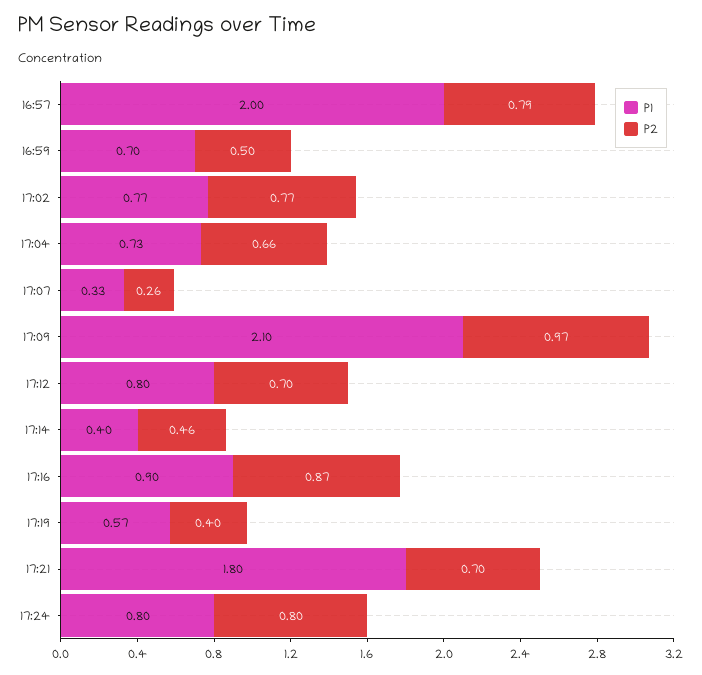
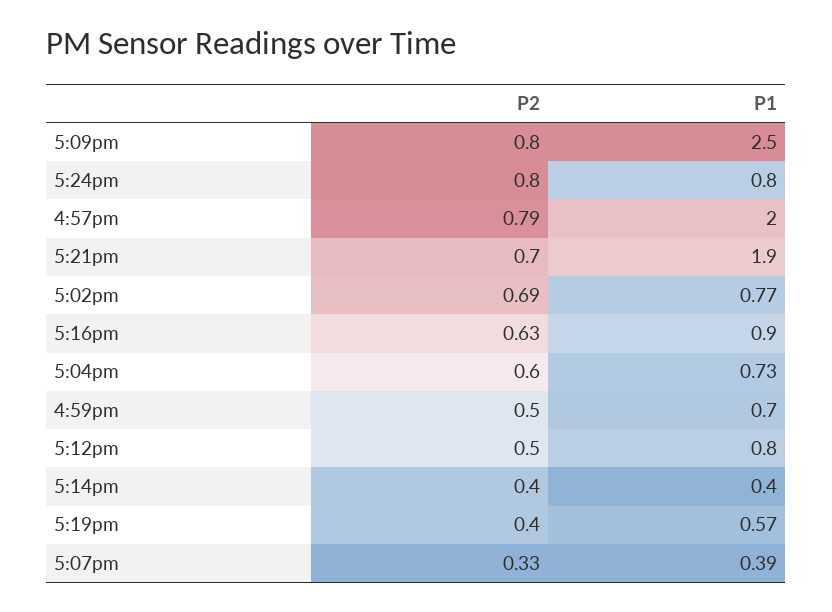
  {
    "P1": {
      "16:57": 2,
      "16:59": 0.7,
      "17:02": 0.77,
      "17:04": 0.73,
-     "17:07": 0.33,
+     "17:07": 0.39,
-     "17:09": 2.1,
+     "17:09": 2.5,
      "17:12": 0.8,
      "17:14": 0.4,
      "17:16": 0.9,
      "17:19": 0.57,
-     "17:21": 1.8,
+     "17:21": 1.9,
      "17:24": 0.8
    },
    "P2": {
      "16:57": 0.79,
      "16:59": 0.5,
-     "17:02": 0.77,
+     "17:02": 0.69,
-     "17:04": 0.66,
+     "17:04": 0.6,
-     "17:07": 0.26,
+     "17:07": 0.33,
-     "17:09": 0.97,
+     "17:09": 0.8,
-     "17:12": 0.7,
+     "17:12": 0.5,
-     "17:14": 0.46,
+     "17:14": 0.4,
-     "17:16": 0.87,
+     "17:16": 0.63,
      "17:19": 0.4,
      "17:21": 0.7,
      "17:24": 0.8
    }
  }

